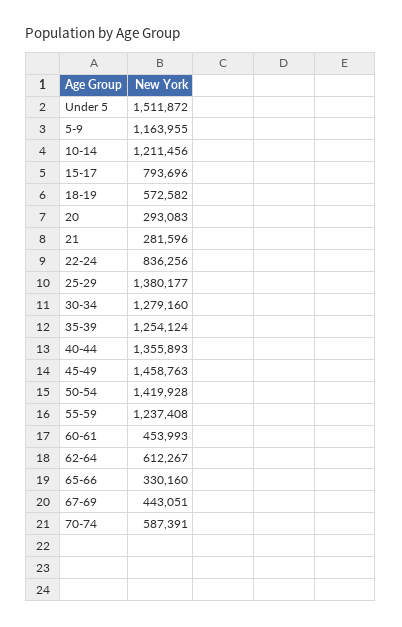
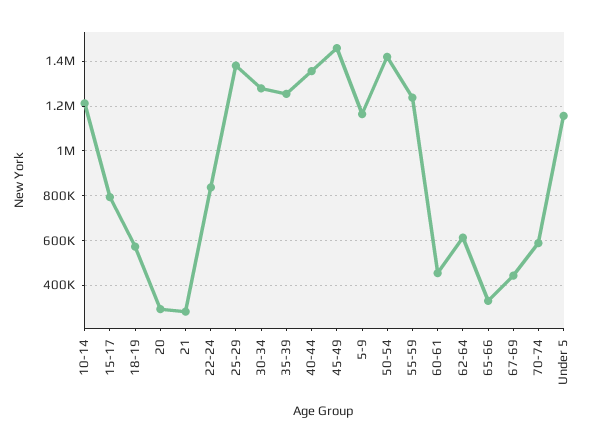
  {
-   "Under 5": 1511872,
+   "Under 5": 1150000,
    "5-9": 1163955,
    "10-14": 1211456,
    "15-17": 793696,
    "18-19": 572582,
    "20": 293083,
    "21": 281596,
    "22-24": 836256,
    "25-29": 1380177,
    "30-34": 1279160,
    "35-39": 1254124,
    "40-44": 1355893,
    "45-49": 1458763,
    "50-54": 1419928,
    "55-59": 1237408,
    "60-61": 453993,
    "62-64": 612267,
    "65-66": 330160,
    "67-69": 443051,
    "70-74": 587391
  }

